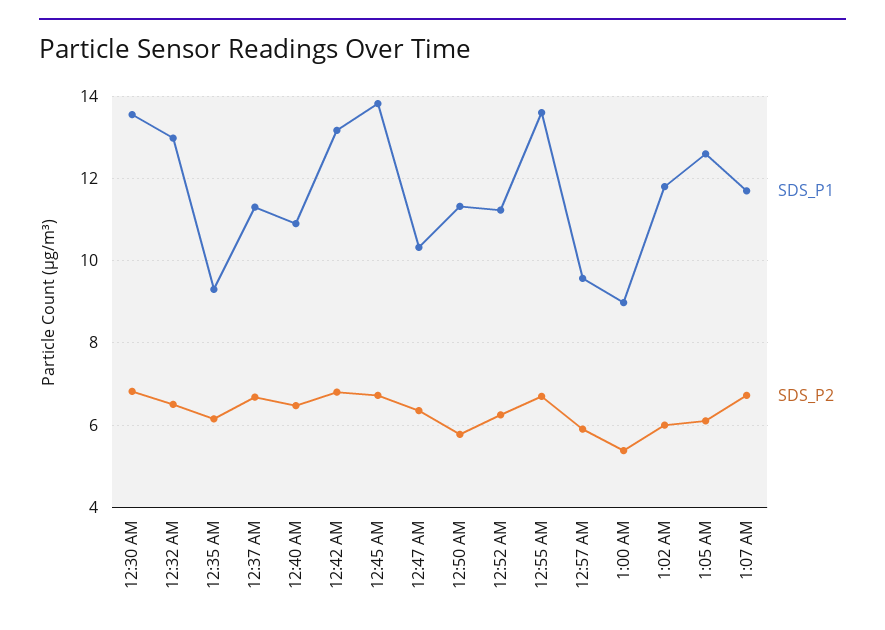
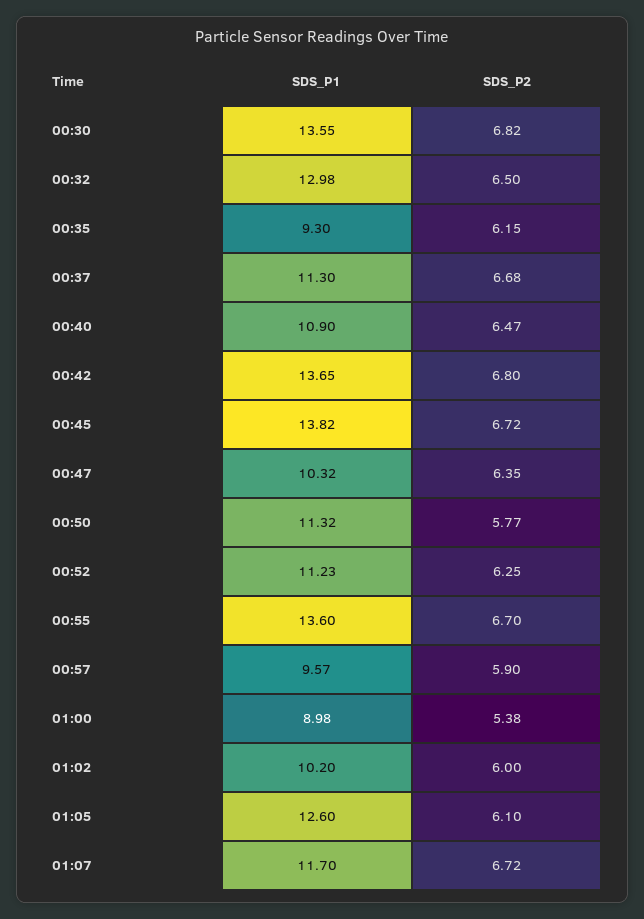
  {
    "SDS_P1": {
      "12:30 AM": 13.55,
      "12:32 AM": 12.98,
      "12:35 AM": 9.3,
      "12:37 AM": 11.3,
      "12:40 AM": 10.9,
-     "12:42 AM": 13.2,
+     "12:42 AM": 13.65,
      "12:45 AM": 13.82,
      "12:47 AM": 10.32,
      "12:50 AM": 11.32,
      "12:52 AM": 11.23,
      "12:55 AM": 13.6,
      "12:57 AM": 9.57,
      "1:00 AM": 8.98,
-     "1:02 AM": 11.8,
+     "1:02 AM": 10.2,
      "1:05 AM": 12.6,
      "1:07 AM": 11.7
    },
    "SDS_P2": {
      "12:30 AM": 6.82,
      "12:32 AM": 6.5,
      "12:35 AM": 6.15,
      "12:37 AM": 6.68,
      "12:40 AM": 6.47,
      "12:42 AM": 6.8,
      "12:45 AM": 6.72,
      "12:47 AM": 6.35,
      "12:50 AM": 5.77,
      "12:52 AM": 6.25,
      "12:55 AM": 6.7,
      "12:57 AM": 5.9,
      "1:00 AM": 5.38,
      "1:02 AM": 6,
      "1:05 AM": 6.1,
      "1:07 AM": 6.72
    }
  }

